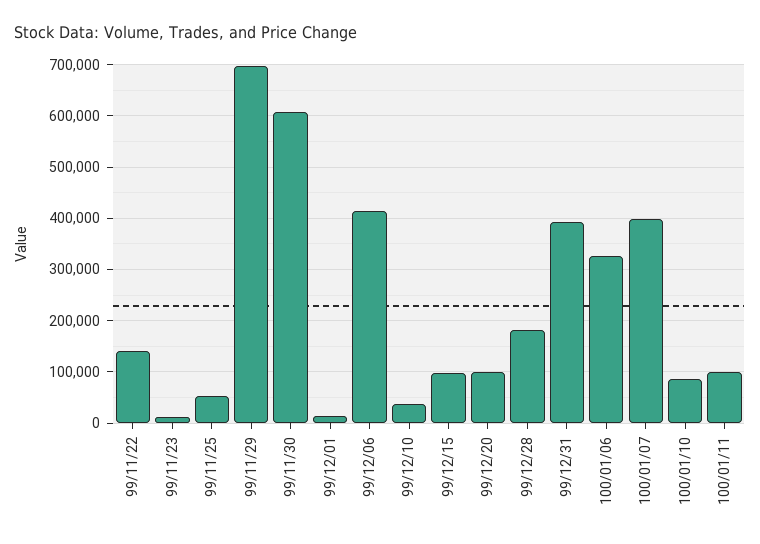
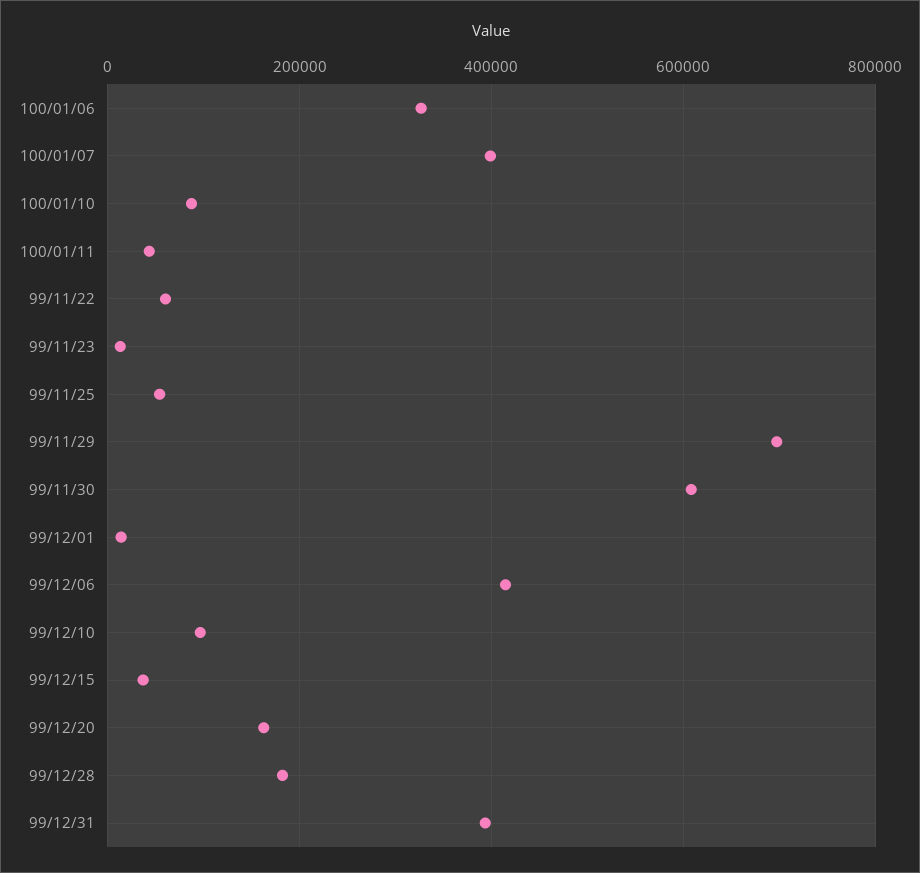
  {
-   "99/11/22": 140000,
+   "99/11/22": 60000,
    "99/11/23": 20000,
    "99/11/25": 60000,
    "99/11/29": 700000,
    "99/11/30": 600000,
    "99/12/01": 20000,
    "99/12/06": 420000,
-   "99/12/10": 40000,
+   "99/12/10": 100000,
-   "99/12/15": 100000,
+   "99/12/15": 40000,
-   "99/12/20": 100000,
+   "99/12/20": 160000,
    "99/12/28": 180000,
    "99/12/31": 400000,
    "100/01/06": 320000,
    "100/01/07": 400000,
    "100/01/10": 80000,
-   "100/01/11": 100000
+   "100/01/11": 40000
  }

